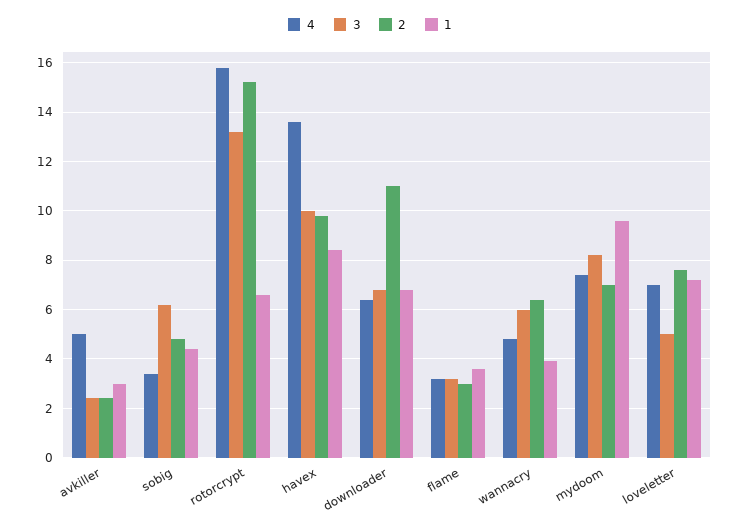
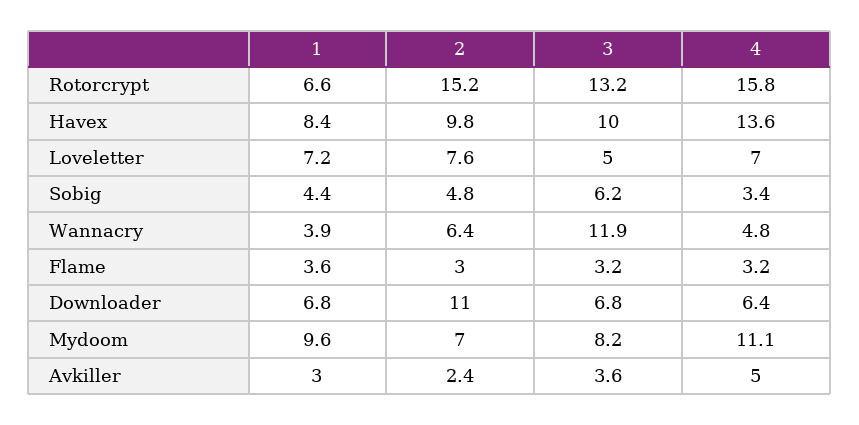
  {
    "4": {
      "avkiller": 5,
      "sobig": 3.4,
      "rotorcrypt": 15.8,
      "havex": 13.6,
      "downloader": 6.4,
      "flame": 3.2,
      "wannacry": 4.8,
-     "mydoom": 7.5,
+     "mydoom": 11.1,
      "loveletter": 7
    },
    "3": {
-     "avkiller": 2.5,
+     "avkiller": 3.6,
      "sobig": 6.2,
      "rotorcrypt": 13.2,
      "havex": 10,
      "downloader": 6.8,
      "flame": 3.2,
-     "wannacry": 6,
+     "wannacry": 11.9,
      "mydoom": 8.2,
      "loveletter": 5
    },
    "2": {
      "avkiller": 2.4,
      "sobig": 4.8,
      "rotorcrypt": 15.2,
      "havex": 9.8,
      "downloader": 11,
      "flame": 3,
      "wannacry": 6.4,
      "mydoom": 7,
      "loveletter": 7.6
    },
    "1": {
      "avkiller": 3,
      "sobig": 4.4,
      "rotorcrypt": 6.6,
      "havex": 8.4,
      "downloader": 6.8,
      "flame": 3.6,
      "wannacry": 3.9,
      "mydoom": 9.6,
      "loveletter": 7.2
    }
  }

